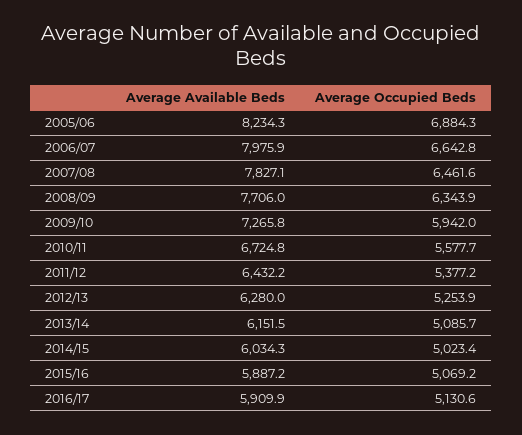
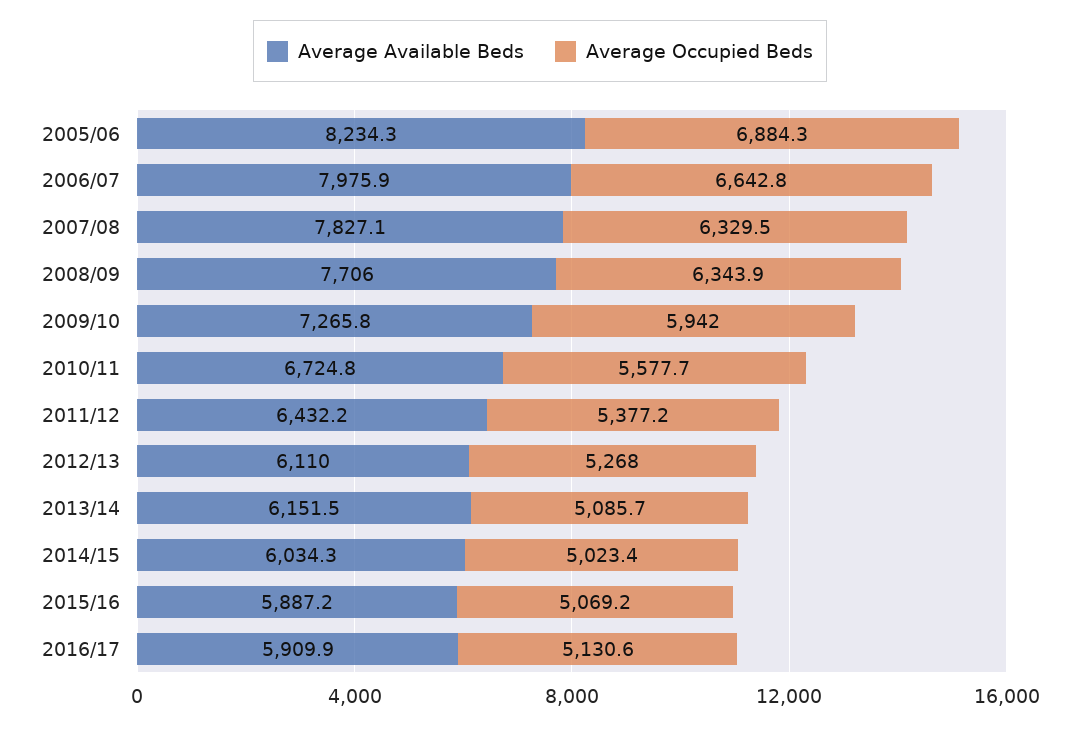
  {
    "Average Available Beds": {
      "2005/06": 8234.3,
      "2006/07": 7975.9,
      "2007/08": 7827.1,
      "2008/09": 7706,
      "2009/10": 7265.8,
      "2010/11": 6724.8,
      "2011/12": 6432.2,
-     "2012/13": 6280,
+     "2012/13": 6110,
      "2013/14": 6151.5,
      "2014/15": 6034.3,
      "2015/16": 5887.2,
      "2016/17": 5909.9
    },
    "Average Occupied Beds": {
      "2005/06": 6884.3,
      "2006/07": 6642.8,
-     "2007/08": 6461.6,
+     "2007/08": 6329.5,
      "2008/09": 6343.9,
      "2009/10": 5942,
      "2010/11": 5577.7,
      "2011/12": 5377.2,
-     "2012/13": 5253.9,
+     "2012/13": 5268,
      "2013/14": 5085.7,
      "2014/15": 5023.4,
      "2015/16": 5069.2,
      "2016/17": 5130.6
    }
  }

